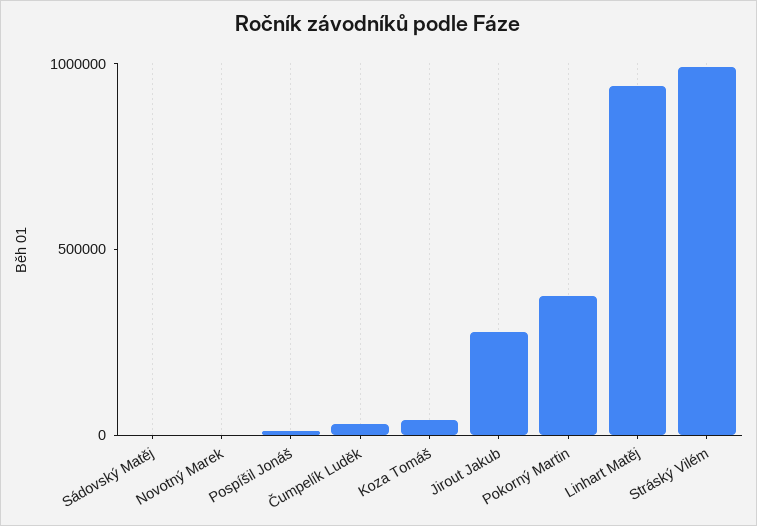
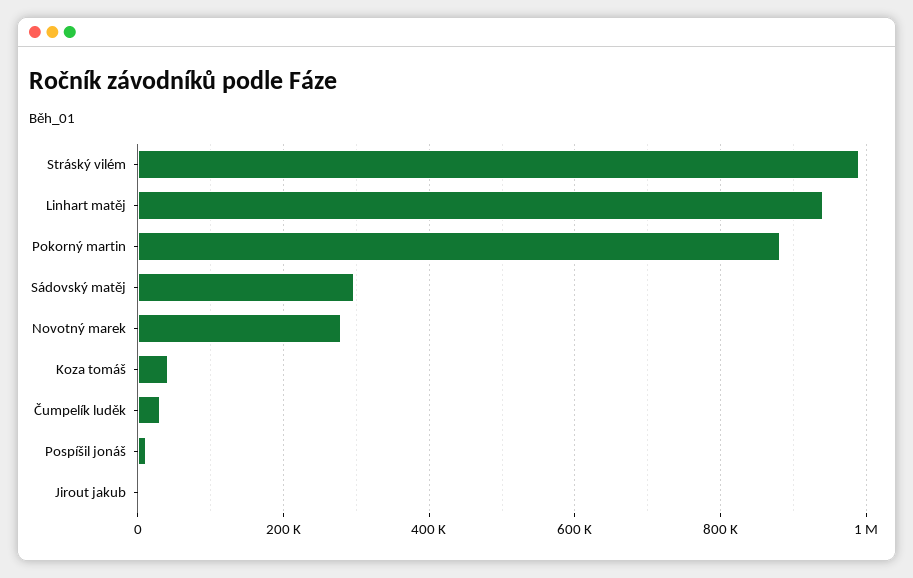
  {
-   "Sádovský Matěj": 0,
+   "Sádovský Matěj": 300000,
-   "Novotný Marek": 0,
+   "Novotný Marek": 280000,
    "Pospíšil Jonáš": 20000,
    "Čumpelík Luděk": 40000,
    "Koza Tomáš": 40000,
-   "Jirout Jakub": 300000,
+   "Jirout Jakub": 0,
-   "Pokorný Martin": 400000,
+   "Pokorný Martin": 880000,
    "Linhart Matěj": 940000,
    "Stráský Vilém": 1000000
  }

